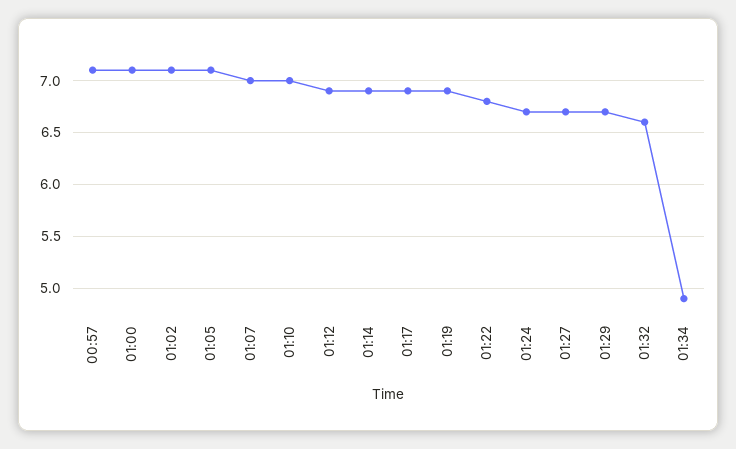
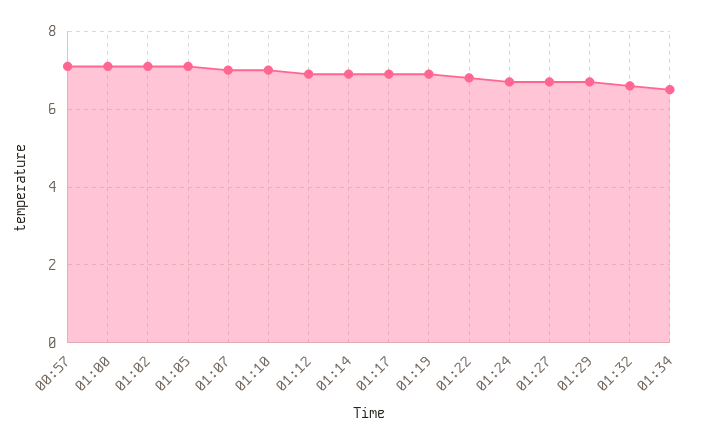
  {
    "00:57": 7.1,
    "01:00": 7.1,
    "01:02": 7.1,
    "01:05": 7.1,
    "01:07": 7,
    "01:10": 7,
    "01:12": 6.9,
    "01:14": 6.9,
    "01:17": 6.9,
    "01:19": 6.9,
    "01:22": 6.8,
    "01:24": 6.7,
    "01:27": 6.7,
    "01:29": 6.7,
    "01:32": 6.6,
-   "01:34": 4.9
+   "01:34": 6.5
  }

